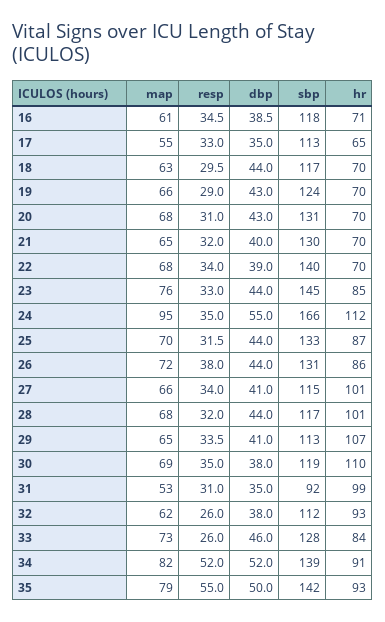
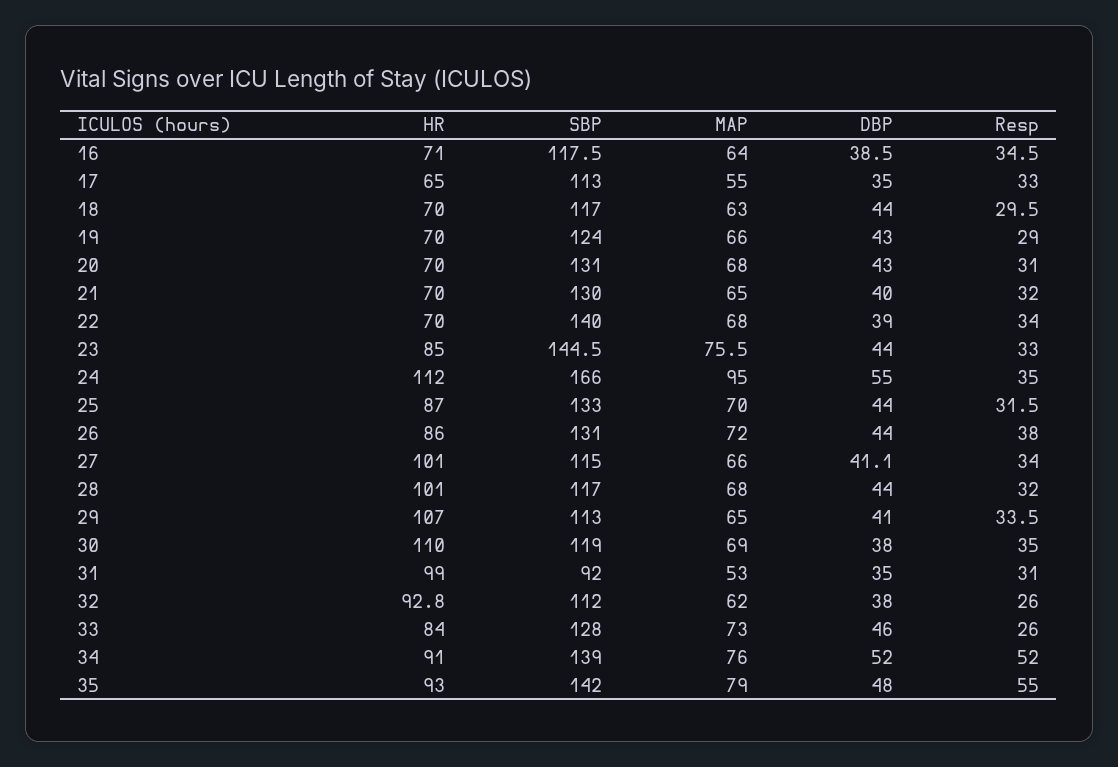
  {
    "map": {
-     "16": 61,
+     "16": 64,
      "17": 55,
      "18": 63,
      "19": 66,
      "20": 68,
      "21": 65,
      "22": 68,
      "23": 75.5,
      "24": 95,
      "25": 70,
      "26": 72,
      "27": 66,
      "28": 68,
      "29": 65,
      "30": 69,
      "31": 53,
      "32": 62,
      "33": 73,
-     "34": 82,
+     "34": 76,
      "35": 79
    },
    "resp": {
      "16": 34.5,
      "17": 33,
      "18": 29.5,
      "19": 29,
      "20": 31,
      "21": 32,
      "22": 34,
      "23": 33,
      "24": 35,
      "25": 31.5,
      "26": 38,
      "27": 34,
      "28": 32,
      "29": 33.5,
      "30": 35,
      "31": 31,
      "32": 26,
      "33": 26,
      "34": 52,
      "35": 55
    },
    "dbp": {
      "16": 38.5,
      "17": 35,
      "18": 44,
      "19": 43,
      "20": 43,
      "21": 40,
      "22": 39,
      "23": 44,
      "24": 55,
      "25": 44,
      "26": 44,
-     "27": 41,
+     "27": 41.1,
      "28": 44,
      "29": 41,
      "30": 38,
      "31": 35,
      "32": 38,
      "33": 46,
      "34": 52,
-     "35": 50
+     "35": 48
    },
    "sbp": {
      "16": 117.5,
      "17": 113,
      "18": 117,
      "19": 124,
      "20": 131,
      "21": 130,
      "22": 140,
      "23": 144.5,
      "24": 166,
      "25": 133,
      "26": 131,
      "27": 115,
      "28": 117,
      "29": 113,
      "30": 119,
      "31": 92,
      "32": 112,
      "33": 128,
      "34": 139,
      "35": 142
    },
    "hr": {
      "16": 71,
      "17": 65,
      "18": 70,
      "19": 70,
      "20": 70,
      "21": 70,
      "22": 70,
      "23": 85,
      "24": 112,
      "25": 87,
      "26": 86,
      "27": 101,
      "28": 101,
      "29": 107,
      "30": 110,
      "31": 99,
      "32": 92.8,
      "33": 84,
      "34": 91,
      "35": 93
    }
  }

